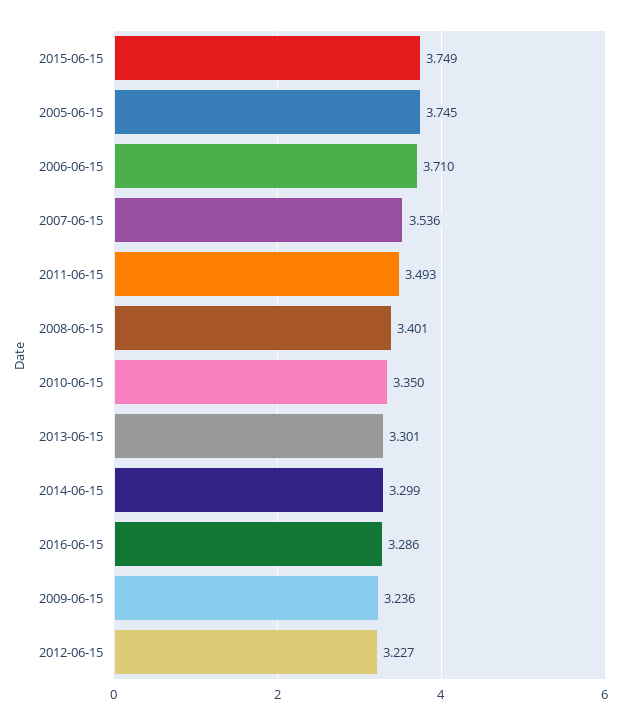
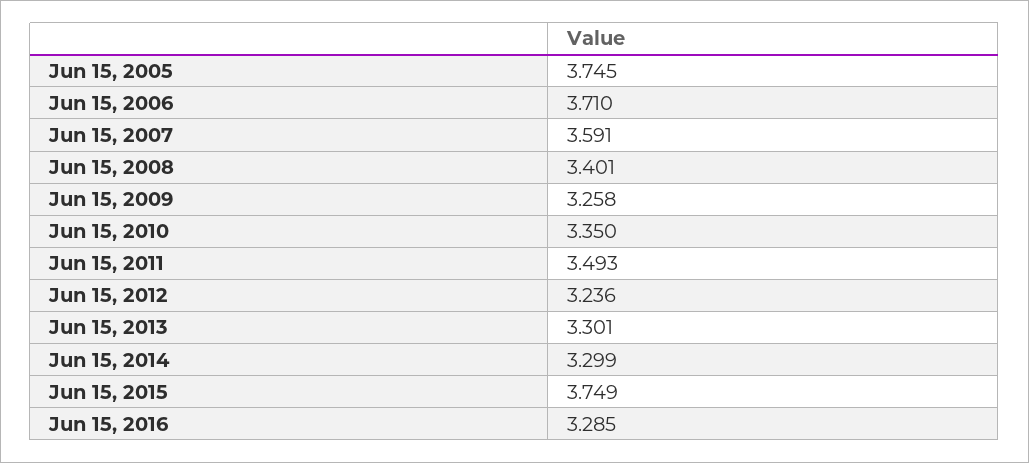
  {
    "2015-06-15": 3.749,
    "2005-06-15": 3.745,
    "2006-06-15": 3.71,
-   "2007-06-15": 3.536,
+   "2007-06-15": 3.591,
    "2011-06-15": 3.493,
    "2008-06-15": 3.401,
    "2010-06-15": 3.35,
    "2013-06-15": 3.301,
    "2014-06-15": 3.299,
-   "2016-06-15": 3.286,
+   "2016-06-15": 3.285,
-   "2009-06-15": 3.236,
+   "2009-06-15": 3.258,
-   "2012-06-15": 3.227
+   "2012-06-15": 3.236
  }

